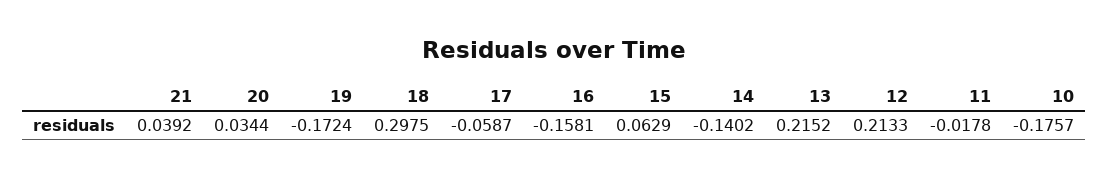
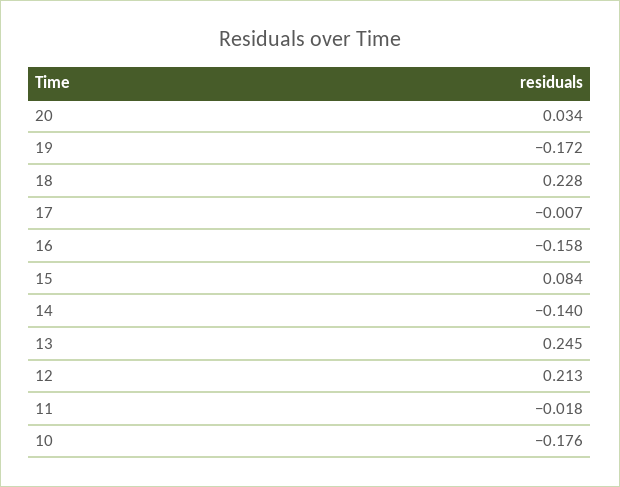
  {
-   "21": 0.0392,
    "20": 0.0344,
    "19": -0.1724,
-   "18": 0.2975,
+   "18": 0.228,
-   "17": -0.0587,
+   "17": -0.007,
    "16": -0.1581,
-   "15": 0.0629,
+   "15": 0.084,
    "14": -0.1402,
-   "13": 0.2152,
+   "13": 0.245,
    "12": 0.2133,
    "11": -0.0178,
    "10": -0.1757
  }

